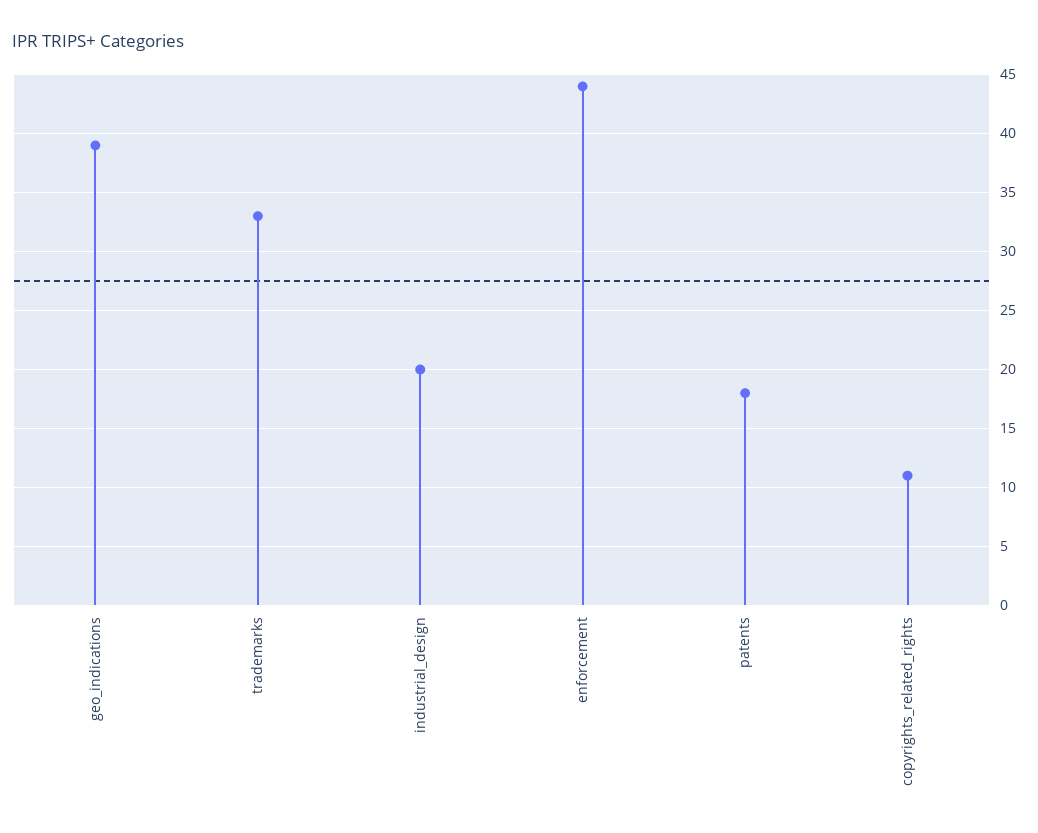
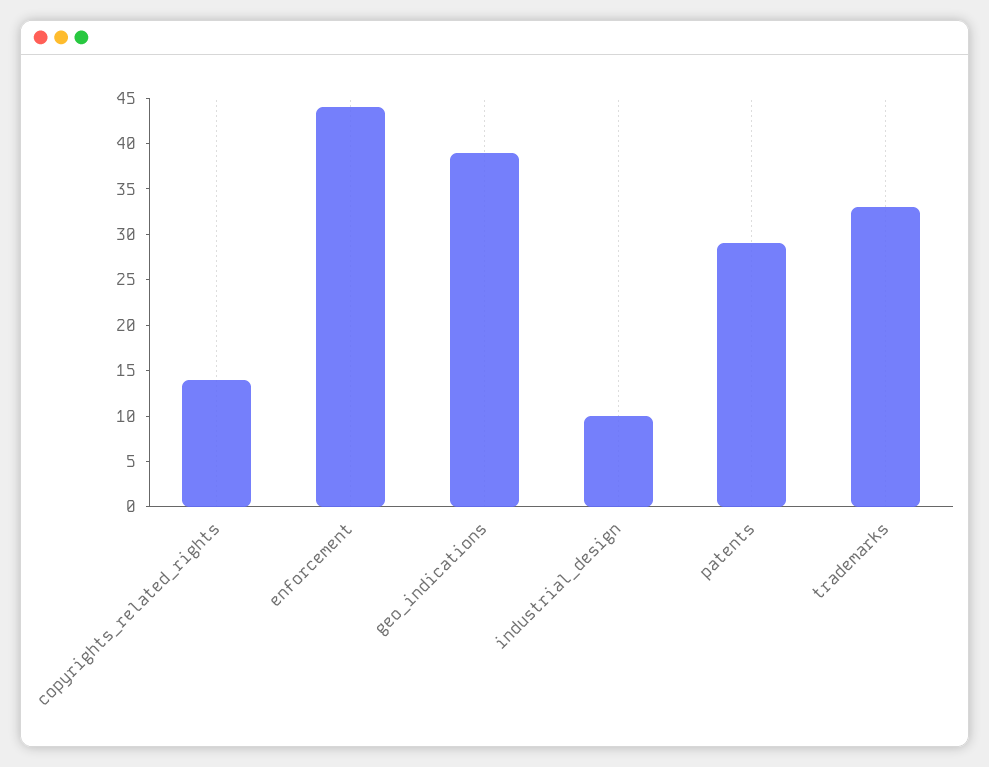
  {
    "geo_indications": 39,
    "trademarks": 33,
-   "industrial_design": 20,
+   "industrial_design": 10,
    "enforcement": 44,
-   "patents": 18,
+   "patents": 29,
-   "copyrights_related_rights": 11
+   "copyrights_related_rights": 14
  }

